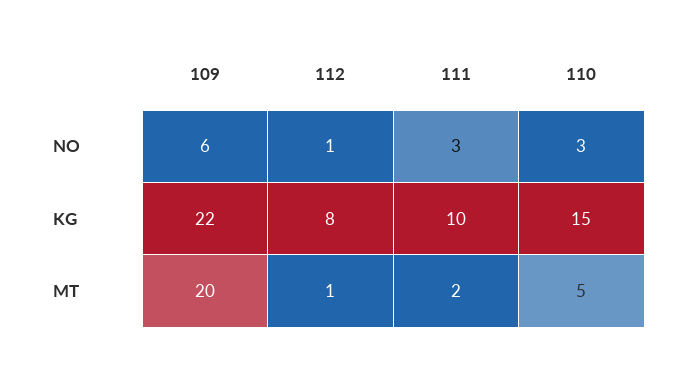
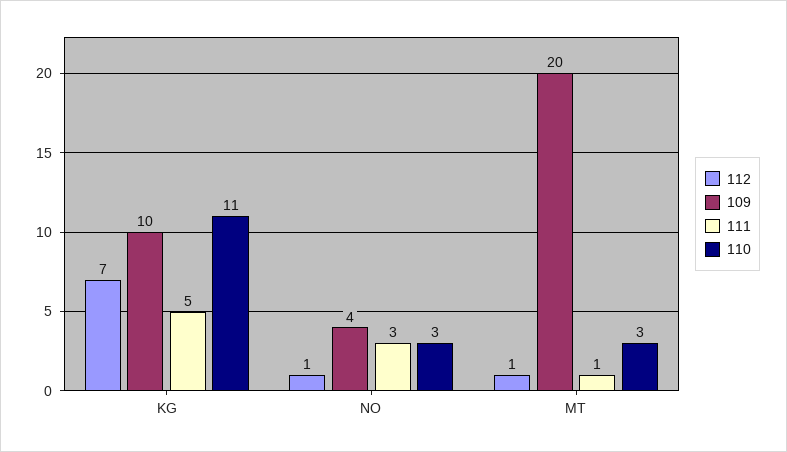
  {
    "109": {
-     "NO": 6,
+     "NO": 4,
-     "KG": 22,
+     "KG": 10,
      "MT": 20
    },
    "112": {
      "NO": 1,
-     "KG": 8,
+     "KG": 7,
      "MT": 1
    },
    "111": {
      "NO": 3,
-     "KG": 10,
+     "KG": 5,
-     "MT": 2
+     "MT": 1
    },
    "110": {
      "NO": 3,
-     "KG": 15,
+     "KG": 11,
-     "MT": 5
+     "MT": 3
    }
  }

